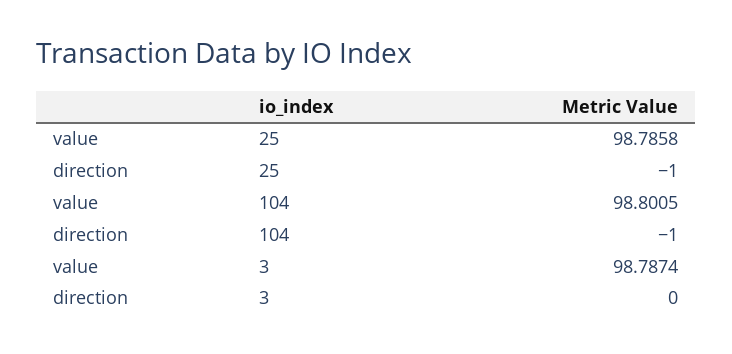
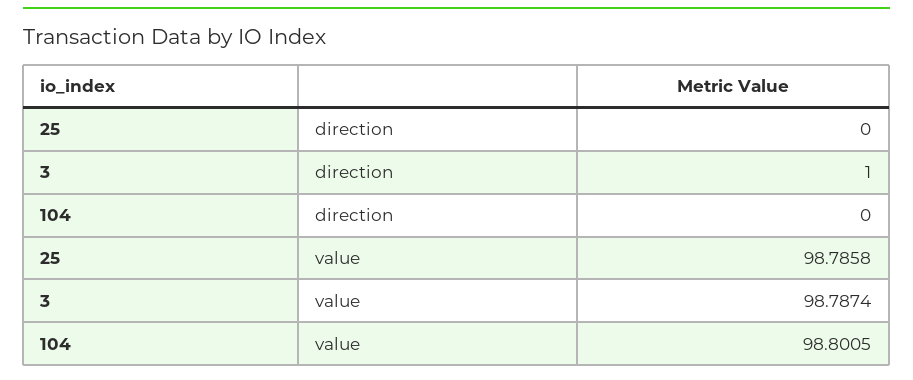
  {
    "value": {
      "25": 98.7858,
      "104": 98.8005,
      "3": 98.7874
    },
    "direction": {
-     "25": -1,
+     "25": 0,
-     "104": -1,
+     "104": 0,
-     "3": 0
+     "3": 1
    }
  }

